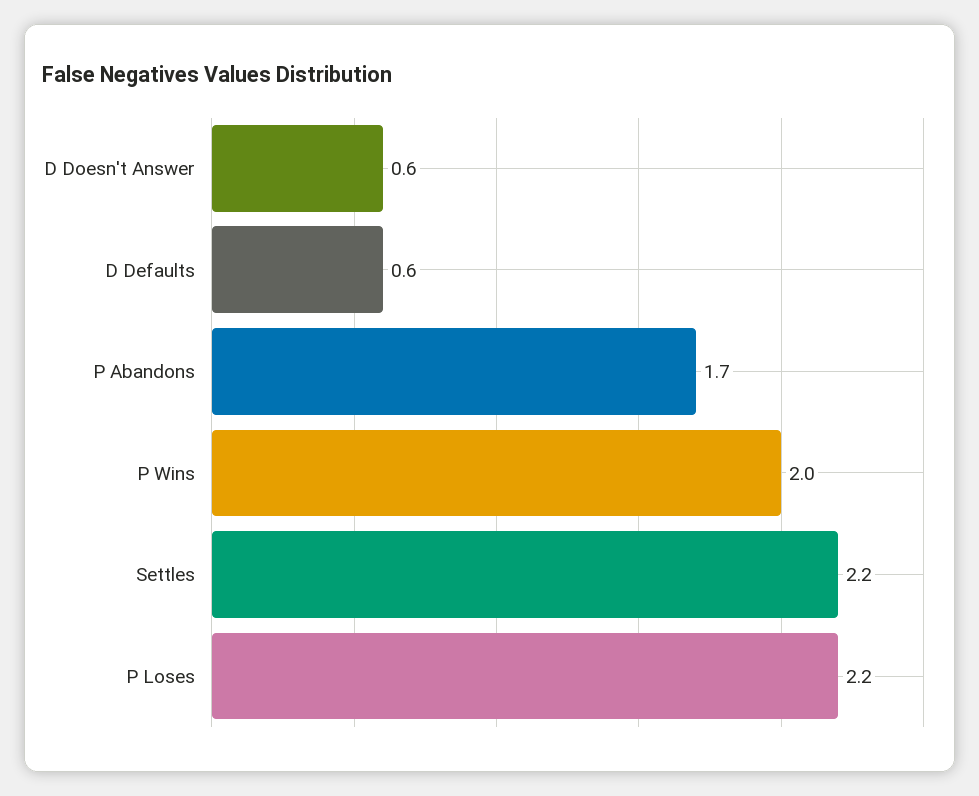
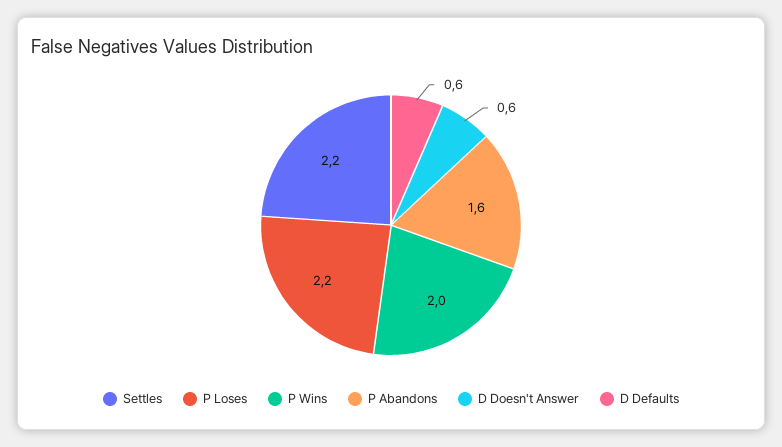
  {
    "D Doesn't Answer": 0.6,
    "D Defaults": 0.6,
-   "P Abandons": 1.7,
+   "P Abandons": 1.6,
    "P Wins": 2,
    "Settles": 2.2,
    "P Loses": 2.2
  }

